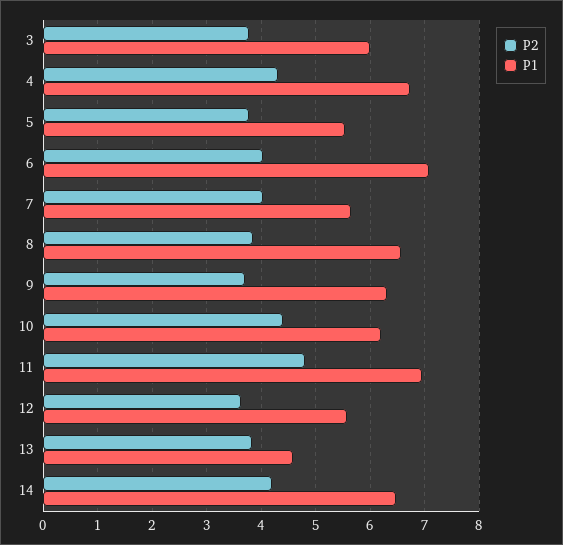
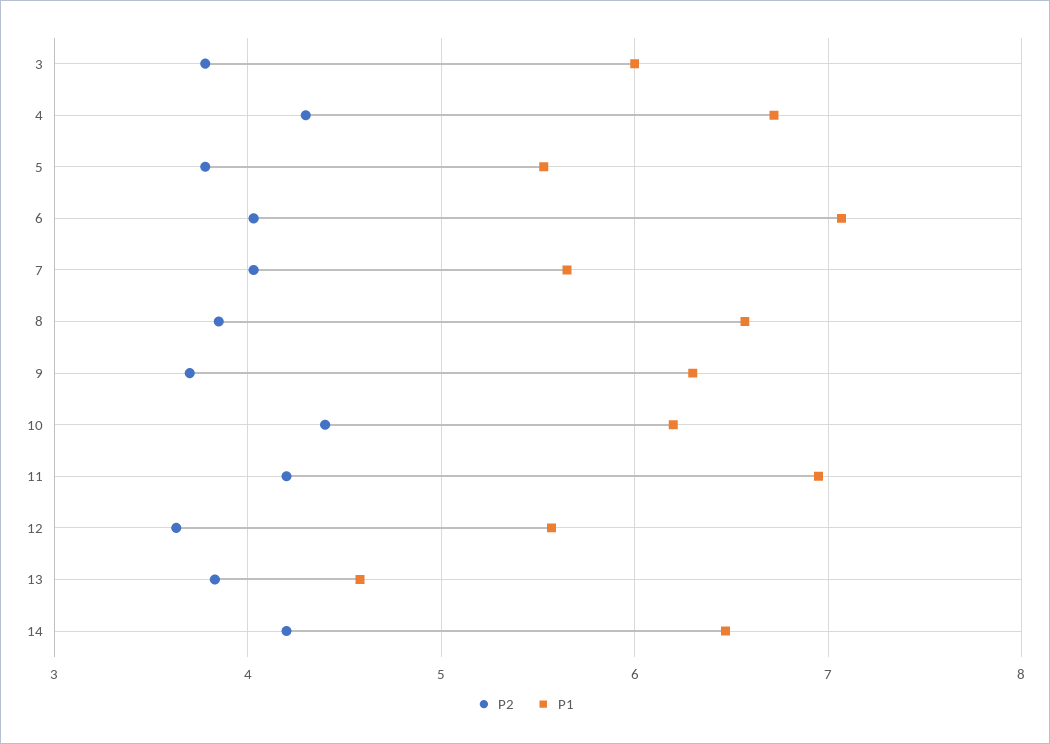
  {
    "P2": {
      "3": 3.8,
      "4": 4.3,
      "5": 3.8,
      "6": 4,
      "7": 4,
      "8": 3.9,
      "9": 3.7,
      "10": 4.4,
-     "11": 4.8,
+     "11": 4.2,
      "12": 3.6,
      "13": 3.8,
      "14": 4.2
    },
    "P1": {
      "3": 6,
      "4": 6.7,
      "5": 5.5,
      "6": 7.1,
      "7": 5.7,
      "8": 6.6,
      "9": 6.3,
      "10": 6.2,
      "11": 7,
      "12": 5.6,
      "13": 4.6,
      "14": 6.5
    }
  }

